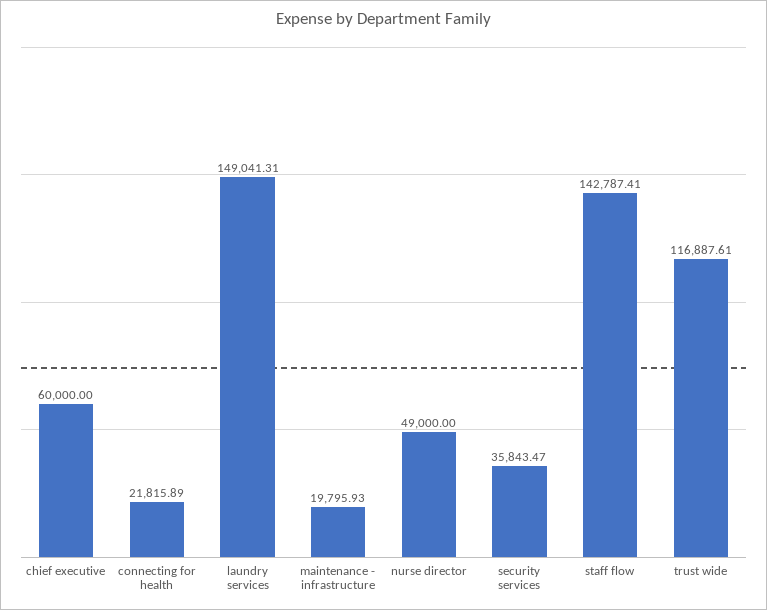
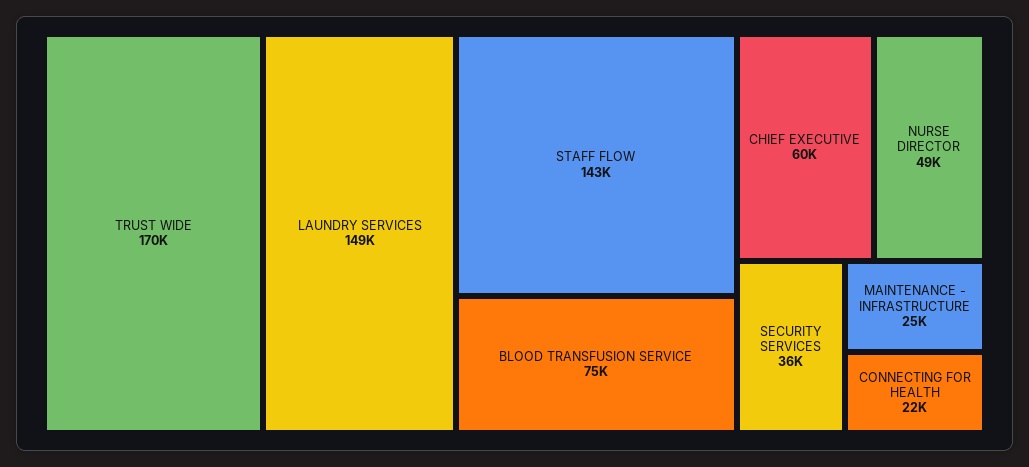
  {
    "chief executive": 60000,
    "connecting for health": 21815.89,
    "laundry services": 149041.31,
-   "maintenance - infrastructure": 19795.93,
+   "maintenance - infrastructure": 25000,
    "nurse director": 49000,
    "security services": 35843.47,
    "staff flow": 142787.41,
-   "trust wide": 116887.61
+   "trust wide": 170000,
+   "BLOOD TRANSFUSION SERVICE": 75000
  }

